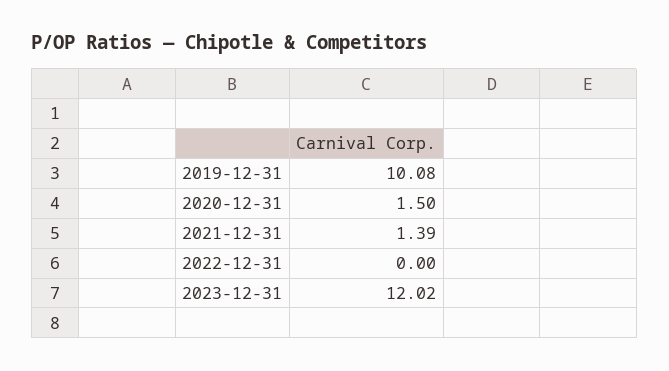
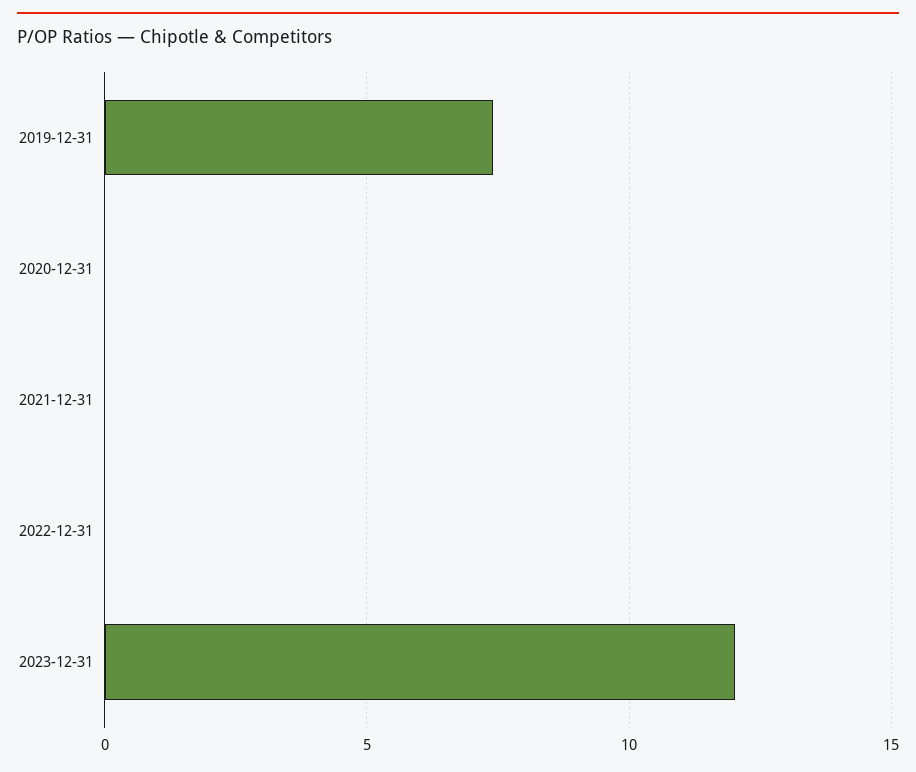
  {
-   "2019-12-31": 10.08,
+   "2019-12-31": 7.5,
-   "2020-12-31": 1.5,
+   "2020-12-31": 0,
-   "2021-12-31": 1.39,
+   "2021-12-31": 0,
    "2022-12-31": 0,
    "2023-12-31": 12.02
  }

